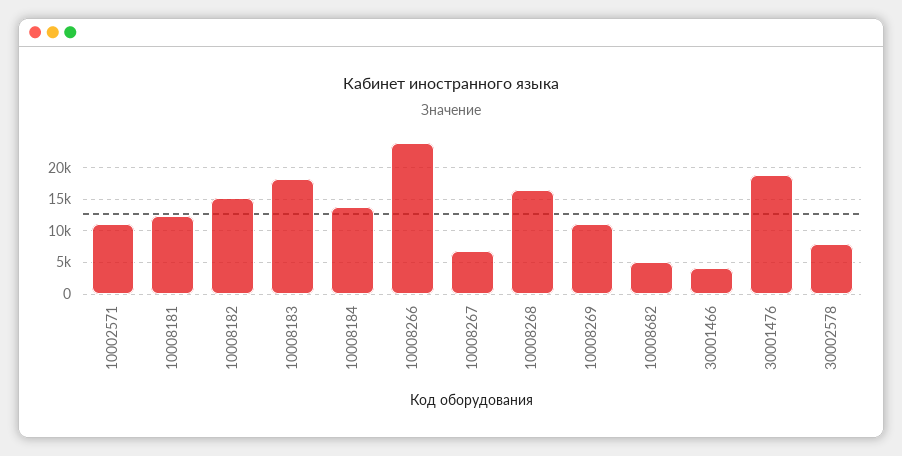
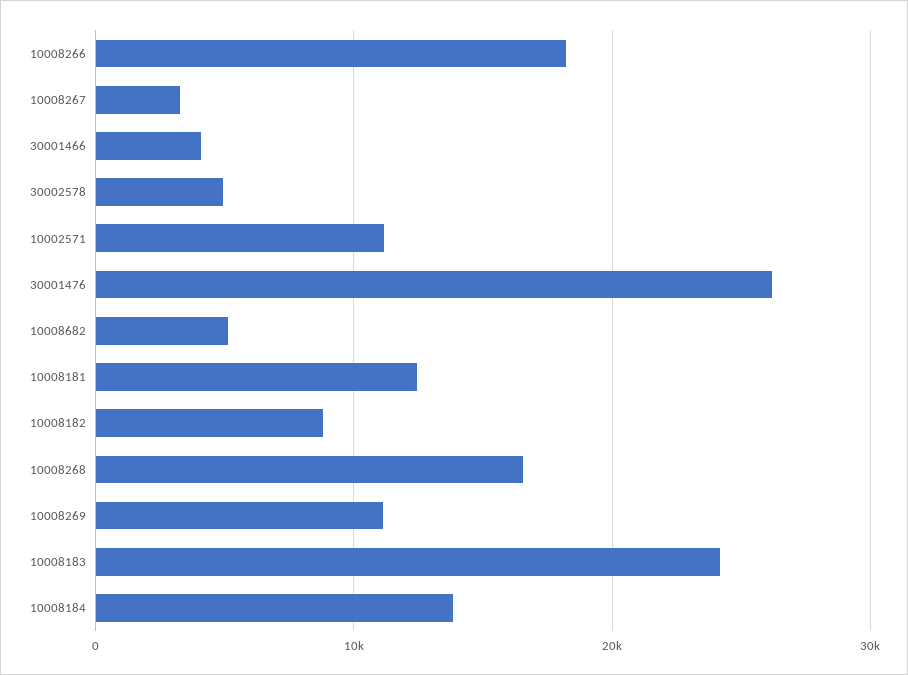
  {
    "10002571": 11000,
    "10008181": 12000,
-   "10008182": 15000,
+   "10008182": 9000,
-   "10008183": 18000,
+   "10008183": 24000,
    "10008184": 14000,
-   "10008266": 24000,
+   "10008266": 18000,
-   "10008267": 7000,
+   "10008267": 3000,
    "10008268": 17000,
    "10008269": 11000,
    "10008682": 5000,
    "30001466": 4000,
-   "30001476": 19000,
+   "30001476": 26000,
-   "30002578": 8000
+   "30002578": 5000
  }

